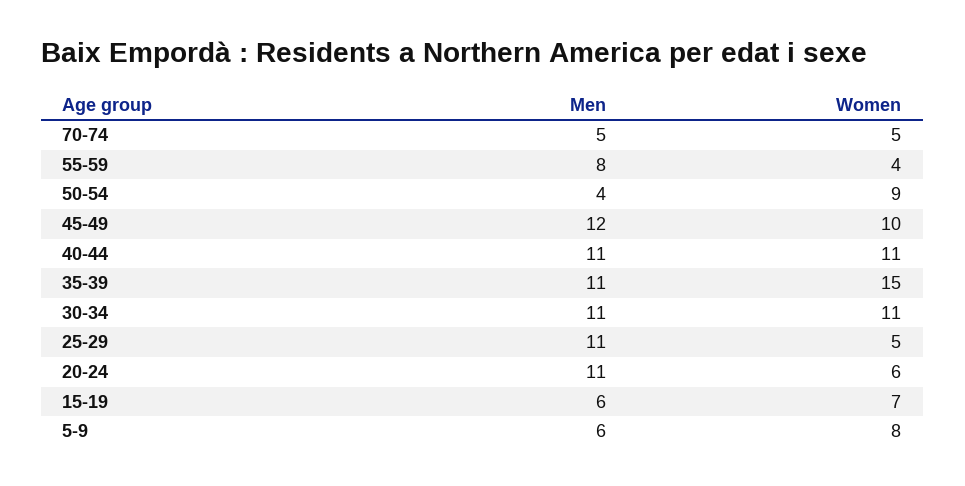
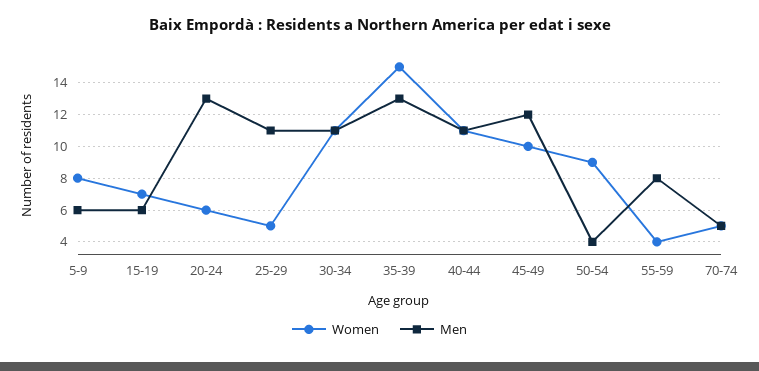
  {
    "Men": {
      "70-74": 5,
      "55-59": 8,
      "50-54": 4,
      "45-49": 12,
      "40-44": 11,
-     "35-39": 11,
+     "35-39": 13,
      "30-34": 11,
      "25-29": 11,
-     "20-24": 11,
+     "20-24": 13,
      "15-19": 6,
      "5-9": 6
    },
    "Women": {
      "70-74": 5,
      "55-59": 4,
      "50-54": 9,
      "45-49": 10,
      "40-44": 11,
      "35-39": 15,
      "30-34": 11,
      "25-29": 5,
      "20-24": 6,
      "15-19": 7,
      "5-9": 8
    }
  }

